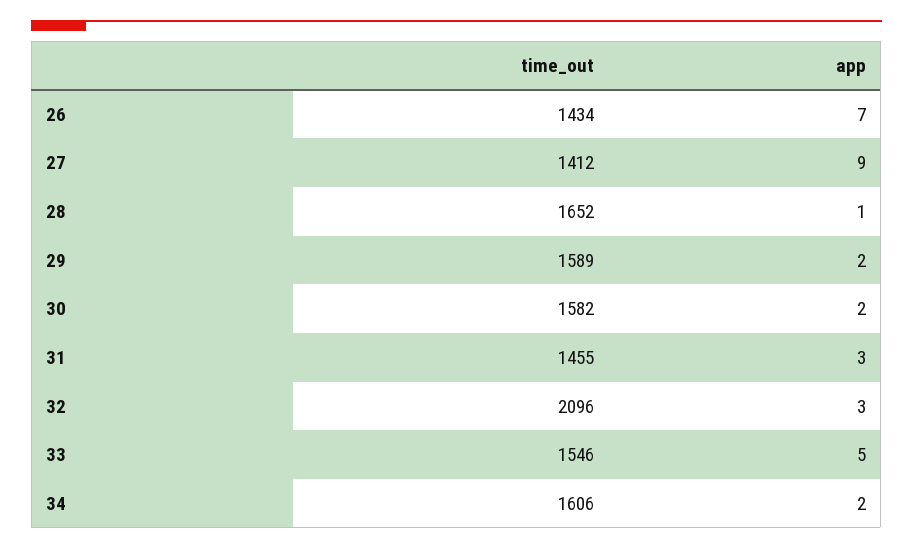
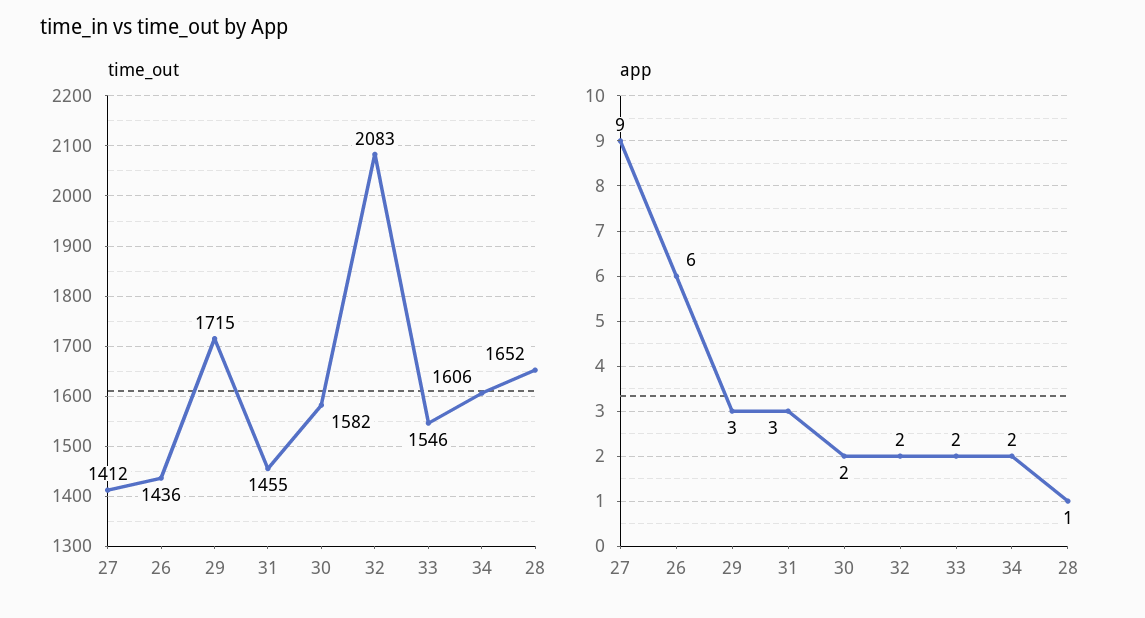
  {
    "time_out": {
-     "26": 1434,
+     "26": 1436,
      "27": 1412,
      "28": 1652,
-     "29": 1589,
+     "29": 1715,
      "30": 1582,
      "31": 1455,
-     "32": 2096,
+     "32": 2083,
      "33": 1546,
      "34": 1606
    },
    "app": {
-     "26": 7,
+     "26": 6,
      "27": 9,
      "28": 1,
-     "29": 2,
+     "29": 3,
      "30": 2,
      "31": 3,
-     "32": 3,
+     "32": 2,
-     "33": 5,
+     "33": 2,
      "34": 2
    }
  }

